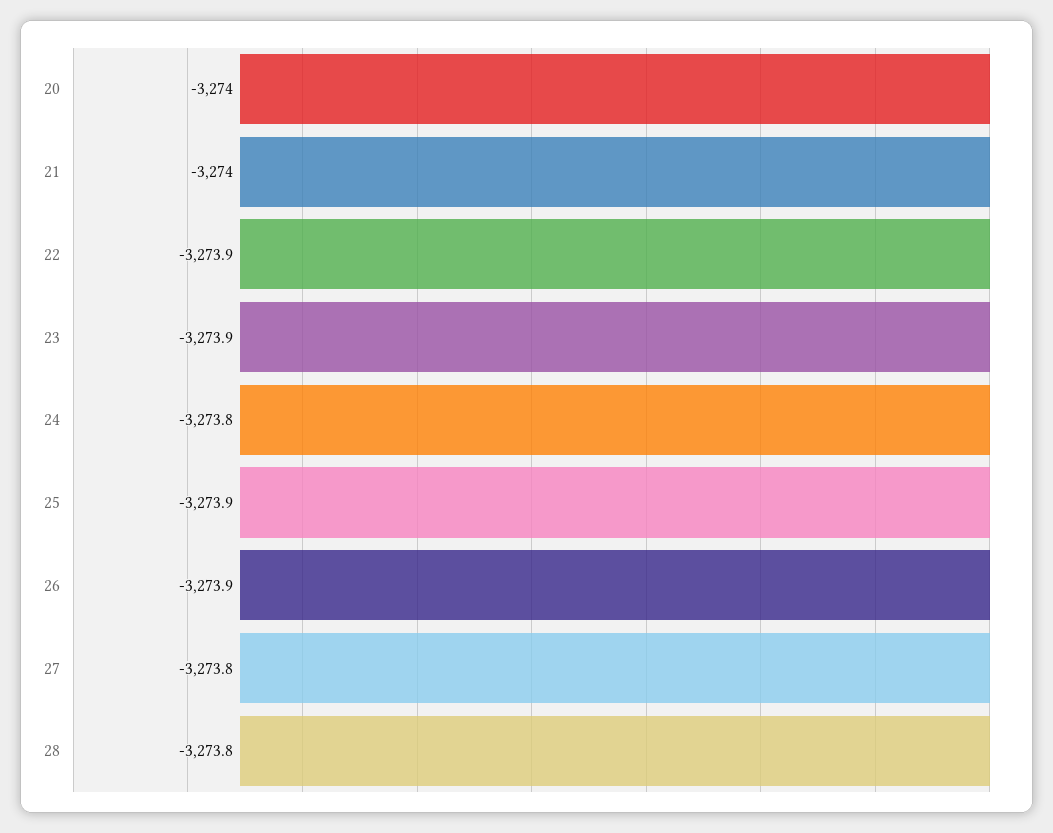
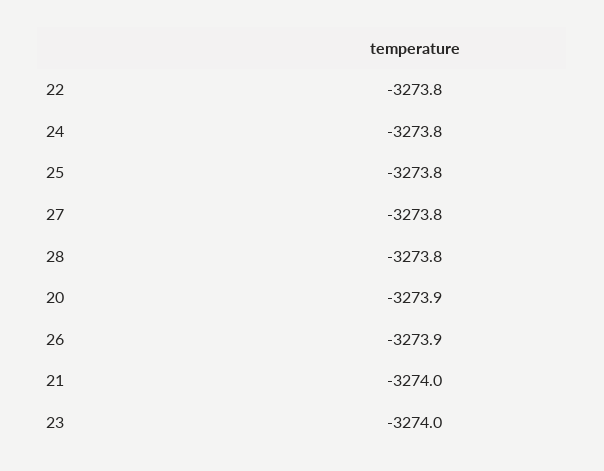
  {
-   "20": -3274,
+   "20": -3273.9,
    "21": -3274,
-   "22": -3273.9,
+   "22": -3273.8,
-   "23": -3273.9,
+   "23": -3274,
    "24": -3273.8,
-   "25": -3273.9,
+   "25": -3273.8,
    "26": -3273.9,
    "27": -3273.8,
    "28": -3273.8
  }

